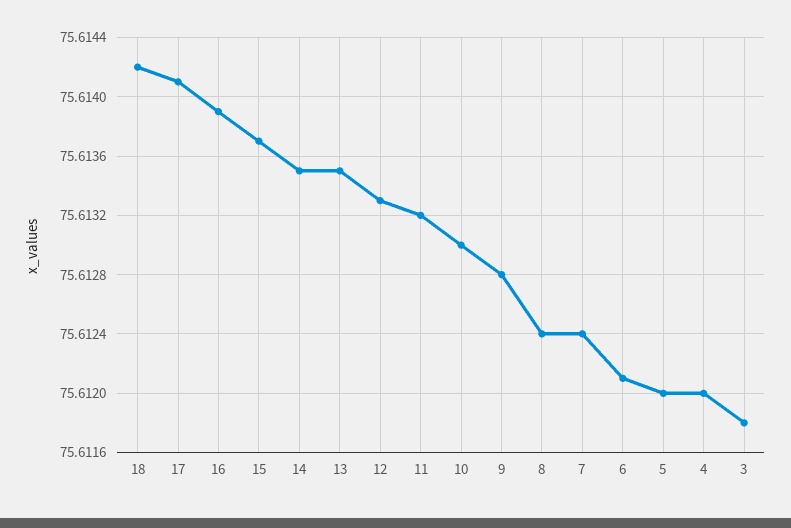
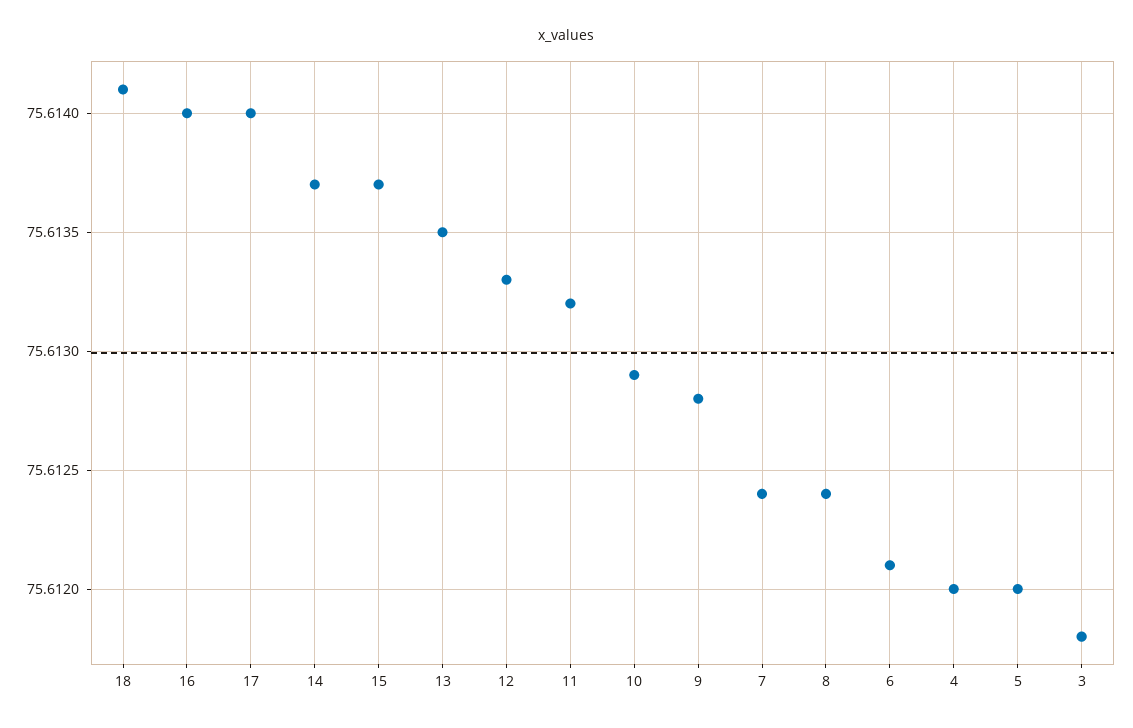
  {
-   "18": 75.6142,
+   "18": 75.6141,
-   "17": 75.6141,
+   "17": 75.614,
-   "16": 75.6139,
+   "16": 75.614,
    "15": 75.6137,
-   "14": 75.6135,
+   "14": 75.6137,
    "13": 75.6135,
    "12": 75.6133,
    "11": 75.6132,
-   "10": 75.613,
+   "10": 75.6129,
    "9": 75.6128,
    "8": 75.6124,
    "7": 75.6124,
    "6": 75.6121,
    "5": 75.612,
    "4": 75.612,
    "3": 75.6118
  }

